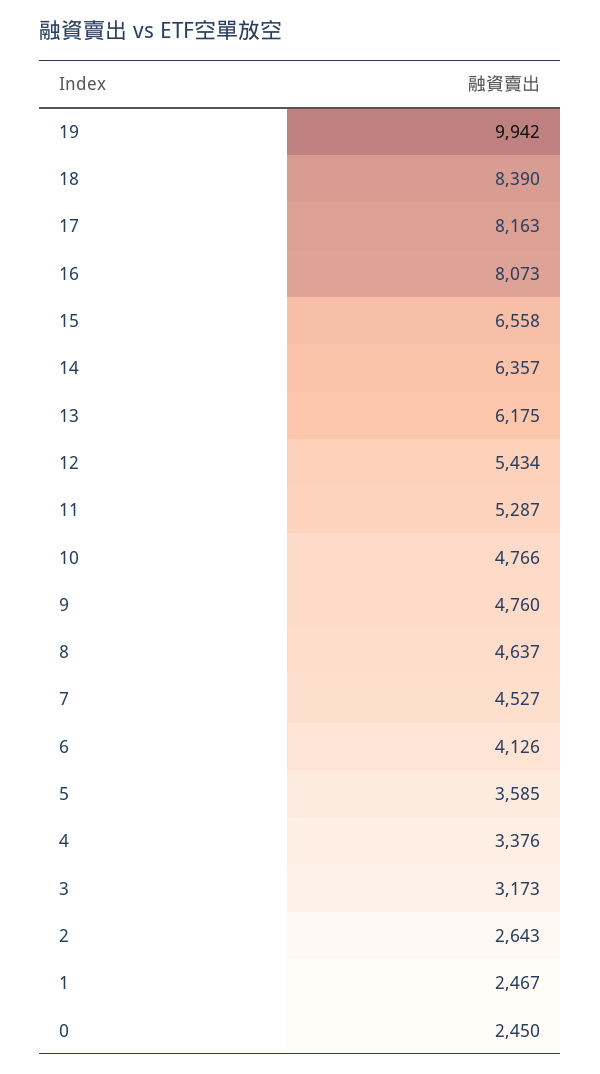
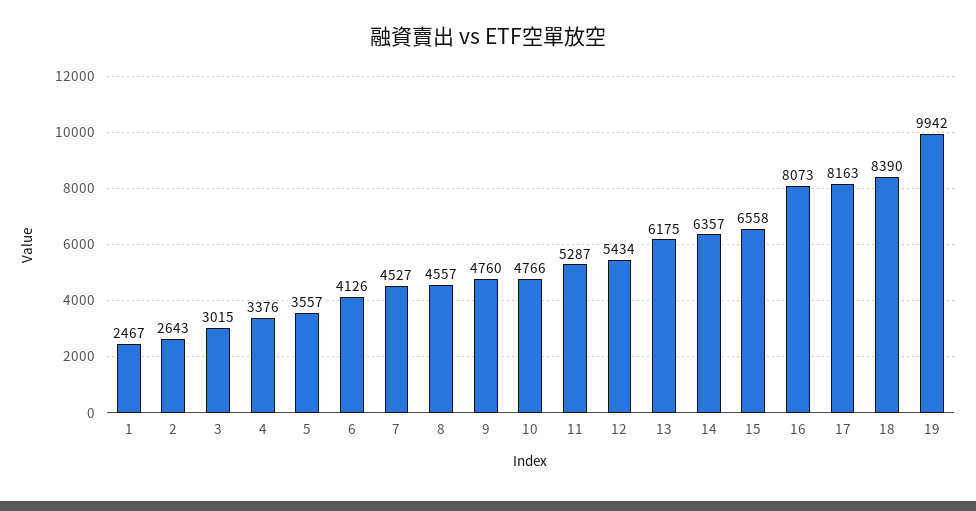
  {
    "19": 9942,
    "18": 8390,
    "17": 8163,
    "16": 8073,
    "15": 6558,
    "14": 6357,
    "13": 6175,
    "12": 5434,
    "11": 5287,
    "10": 4766,
    "9": 4760,
-   "8": 4637,
+   "8": 4557,
    "7": 4527,
    "6": 4126,
-   "5": 3585,
+   "5": 3557,
    "4": 3376,
-   "3": 3173,
+   "3": 3015,
    "2": 2643,
-   "1": 2467,
+   "1": 2467
-   "0": 2450
  }

